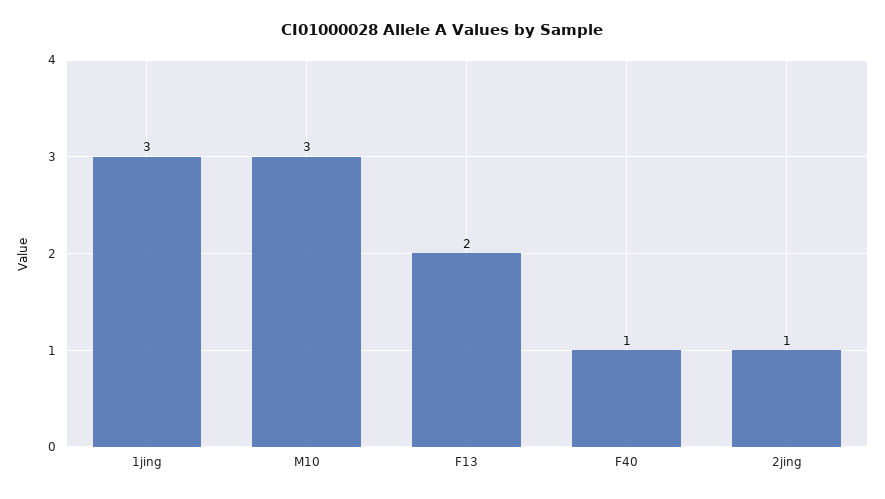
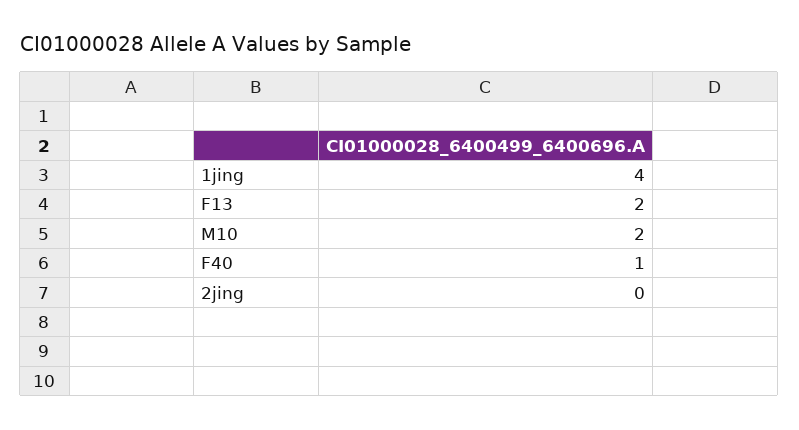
  {
-   "1jing": 3,
+   "1jing": 4,
-   "M10": 3,
+   "M10": 2,
    "F13": 2,
    "F40": 1,
-   "2jing": 1
+   "2jing": 0
  }

